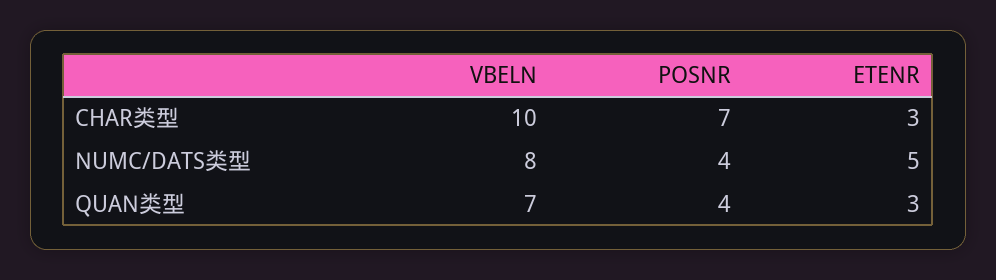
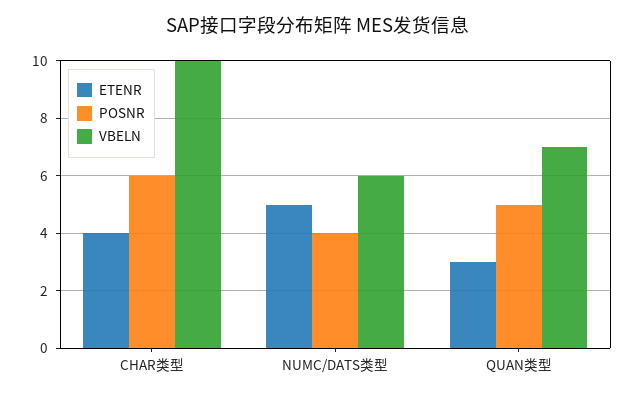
  {
    "VBELN": {
      "CHAR类型": 10,
-     "NUMC/DATS类型": 8,
+     "NUMC/DATS类型": 6,
      "QUAN类型": 7
    },
    "POSNR": {
-     "CHAR类型": 7,
+     "CHAR类型": 6,
      "NUMC/DATS类型": 4,
-     "QUAN类型": 4
+     "QUAN类型": 5
    },
    "ETENR": {
-     "CHAR类型": 3,
+     "CHAR类型": 4,
      "NUMC/DATS类型": 5,
      "QUAN类型": 3
    }
  }

